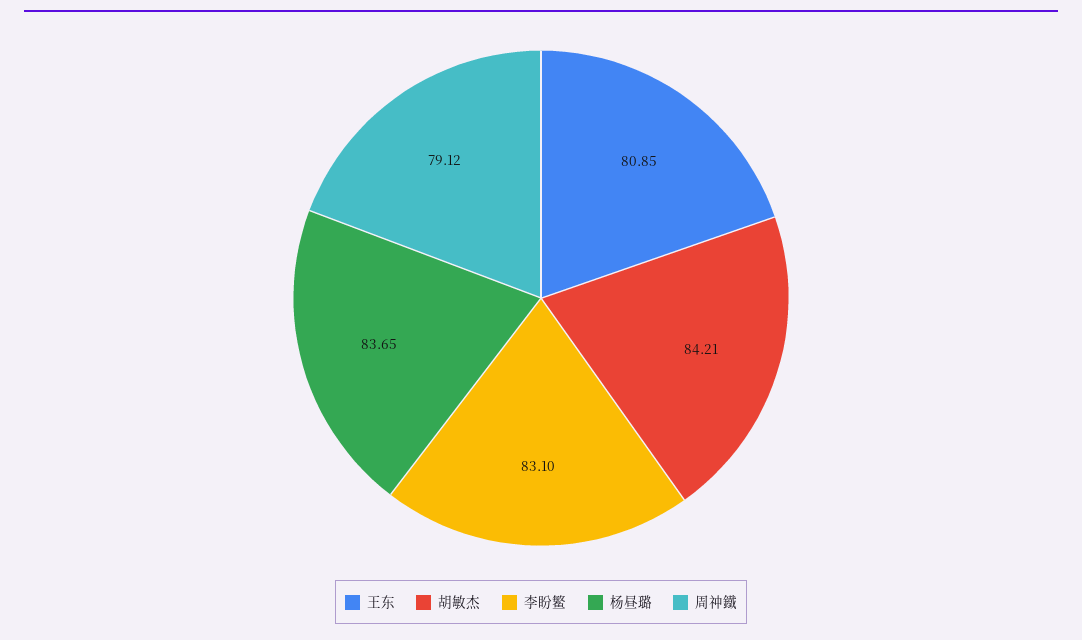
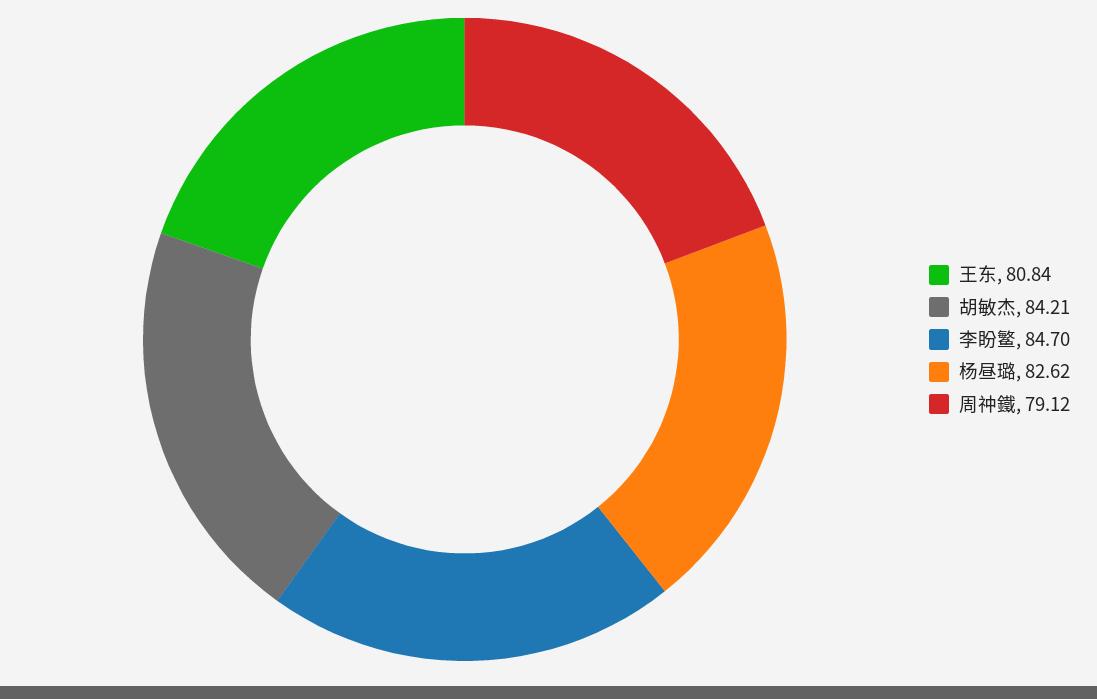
  {
-   "王东": 80.85,
+   "王东": 80.84,
    "胡敏杰": 84.21,
-   "李盼鳘": 83.1,
+   "李盼鳘": 84.7,
-   "杨昼璐": 83.65,
+   "杨昼璐": 82.62,
    "周祌鐵": 79.12
  }

